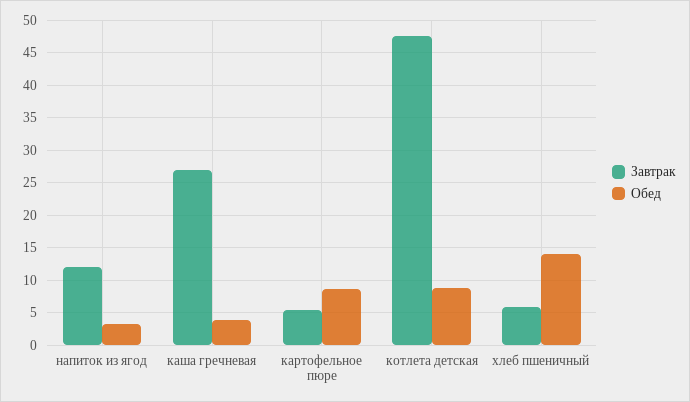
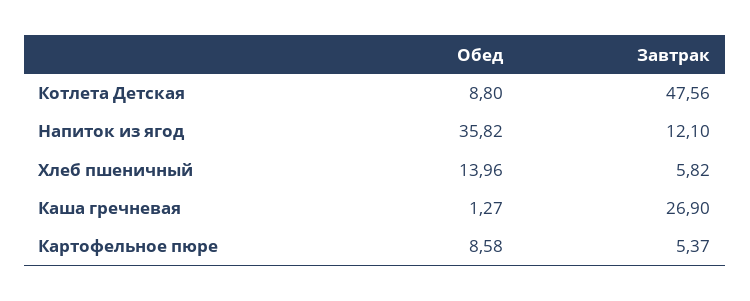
  {
    "Завтрак": {
      "напиток из ягод": 12.1,
      "каша гречневая": 26.9,
      "картофельное пюре": 5.37,
      "котлета детская": 47.56,
      "хлеб пшеничный": 5.82
    },
    "Обед": {
-     "напиток из ягод": 3,
+     "напиток из ягод": 35.82,
-     "каша гречневая": 4,
+     "каша гречневая": 1.27,
      "картофельное пюре": 8.58,
      "котлета детская": 8.8,
      "хлеб пшеничный": 13.96
    }
  }

